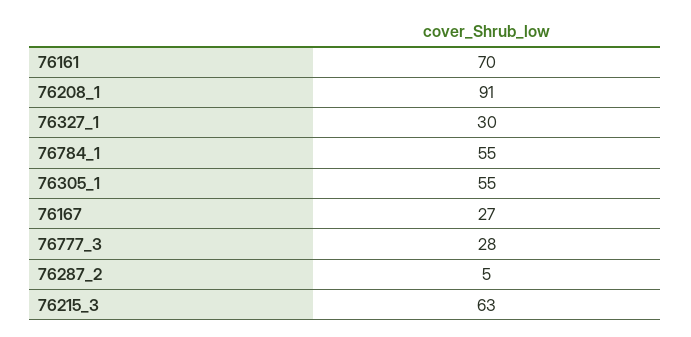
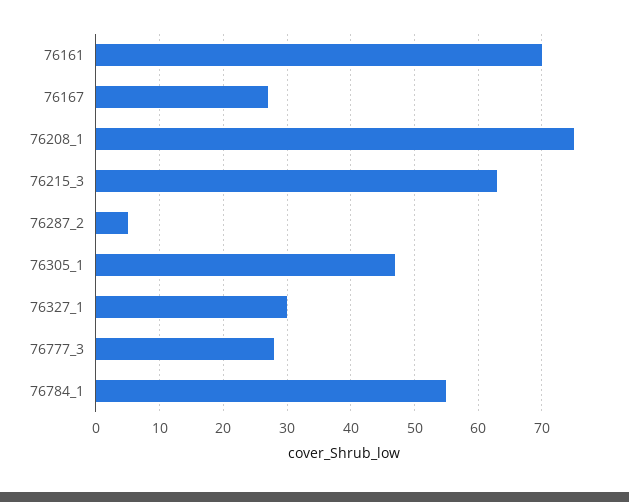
  {
    "76161": 70,
-   "76208_1": 91,
+   "76208_1": 75,
    "76327_1": 30,
    "76784_1": 55,
-   "76305_1": 55,
+   "76305_1": 47,
    "76167": 27,
    "76777_3": 28,
    "76287_2": 5,
    "76215_3": 63
  }

